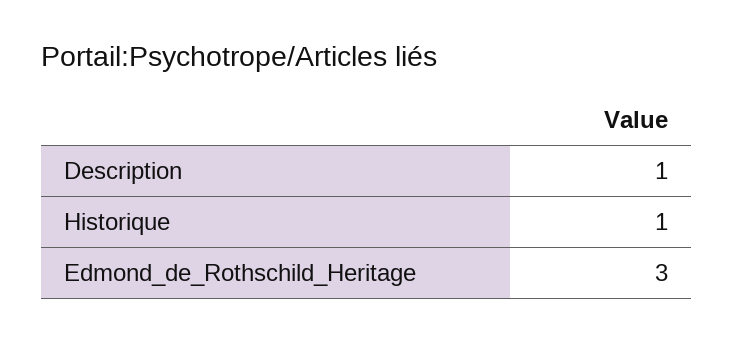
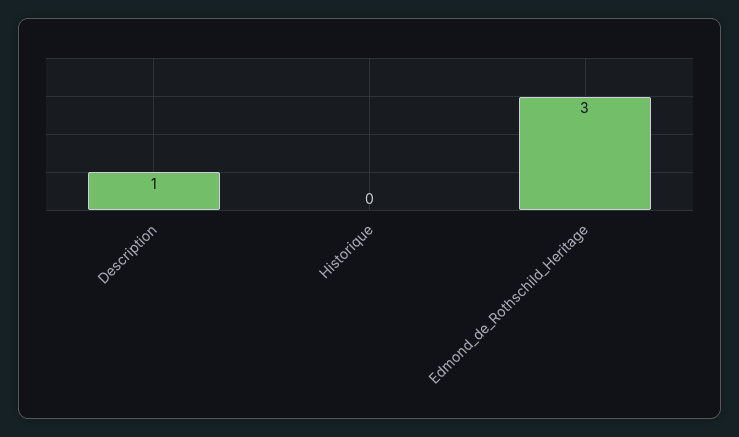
  {
    "Description": 1,
-   "Historique": 1,
+   "Historique": 0,
    "Edmond_de_Rothschild_Heritage": 3
  }

